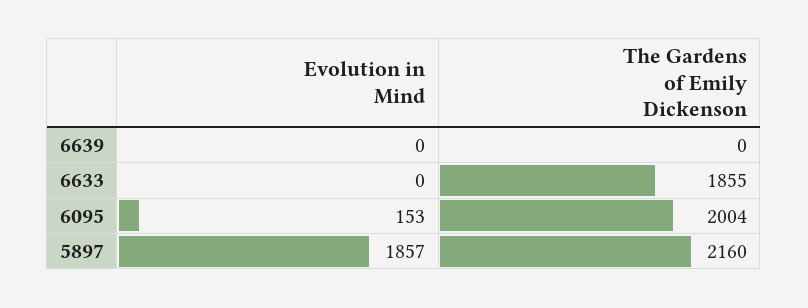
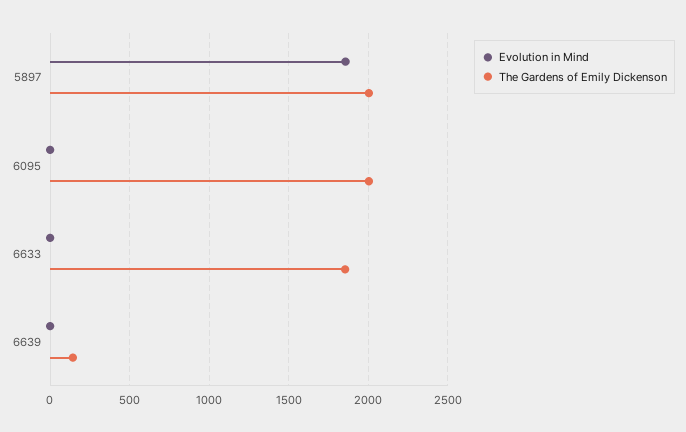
  {
    "Evolution in Mind": {
      "6639": 0,
      "6633": 0,
-     "6095": 153,
+     "6095": 0,
      "5897": 1857
    },
    "The Gardens of Emily Dickenson": {
-     "6639": 0,
+     "6639": 150,
      "6633": 1855,
      "6095": 2004,
-     "5897": 2160
+     "5897": 2000
    }
  }

